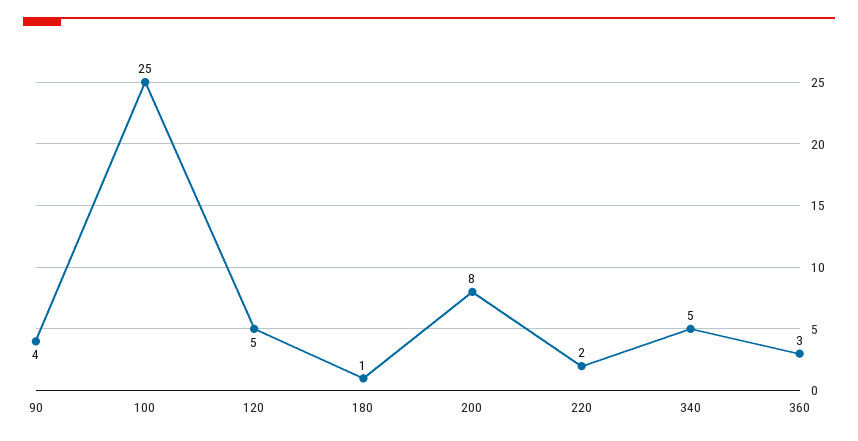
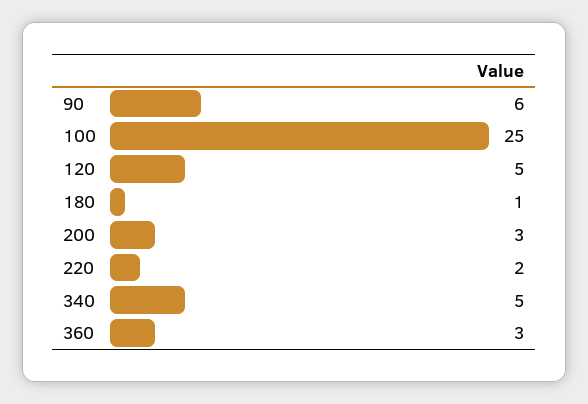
  {
-   "90": 4,
+   "90": 6,
    "100": 25,
    "120": 5,
    "180": 1,
-   "200": 8,
+   "200": 3,
    "220": 2,
    "340": 5,
    "360": 3
  }

